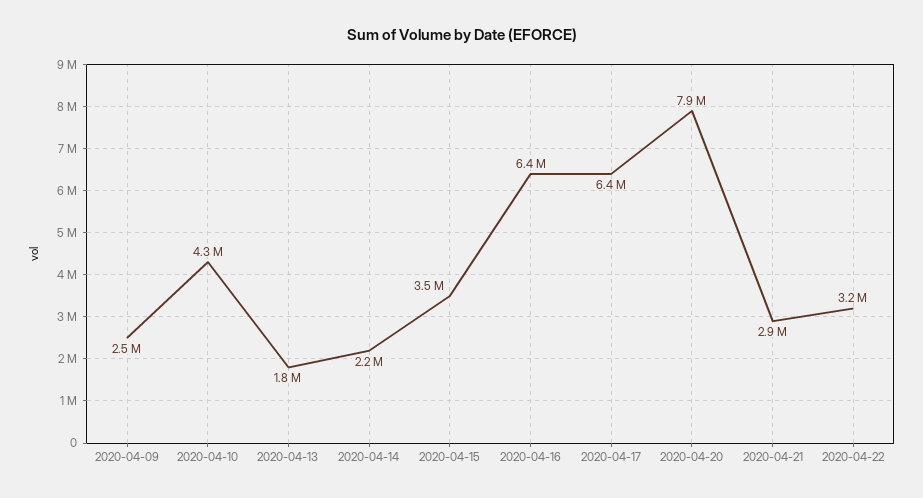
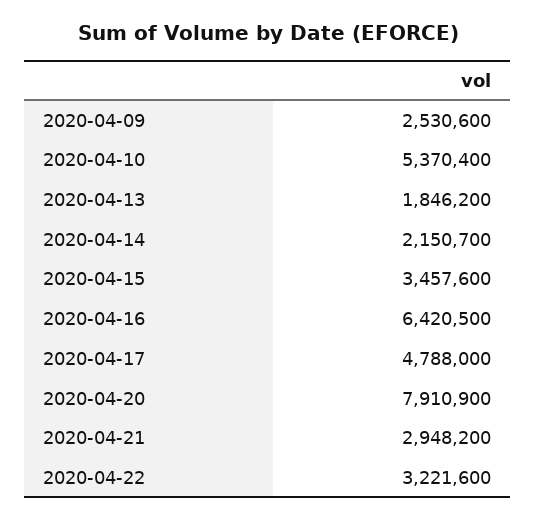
  {
    "2020-04-09": 2530600,
-   "2020-04-10": 4300000,
+   "2020-04-10": 5370400,
    "2020-04-13": 1846200,
    "2020-04-14": 2150700,
    "2020-04-15": 3457600,
    "2020-04-16": 6420500,
-   "2020-04-17": 6400000,
+   "2020-04-17": 4788000,
    "2020-04-20": 7910900,
    "2020-04-21": 2948200,
    "2020-04-22": 3221600
  }

